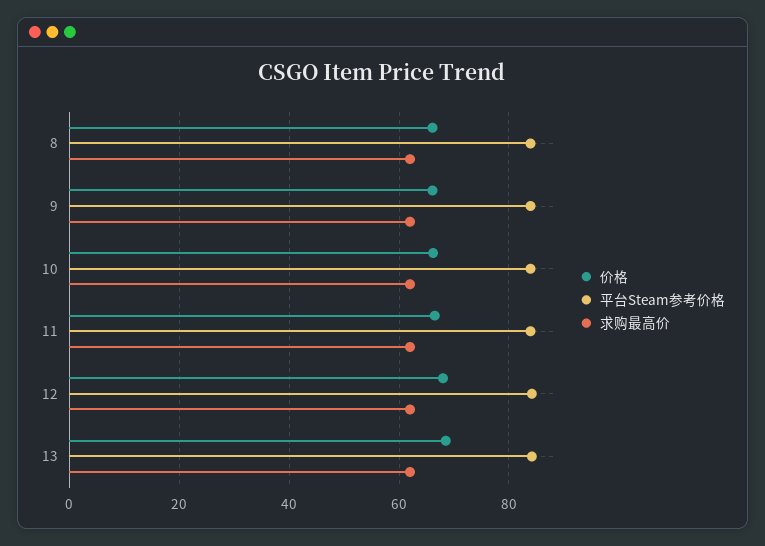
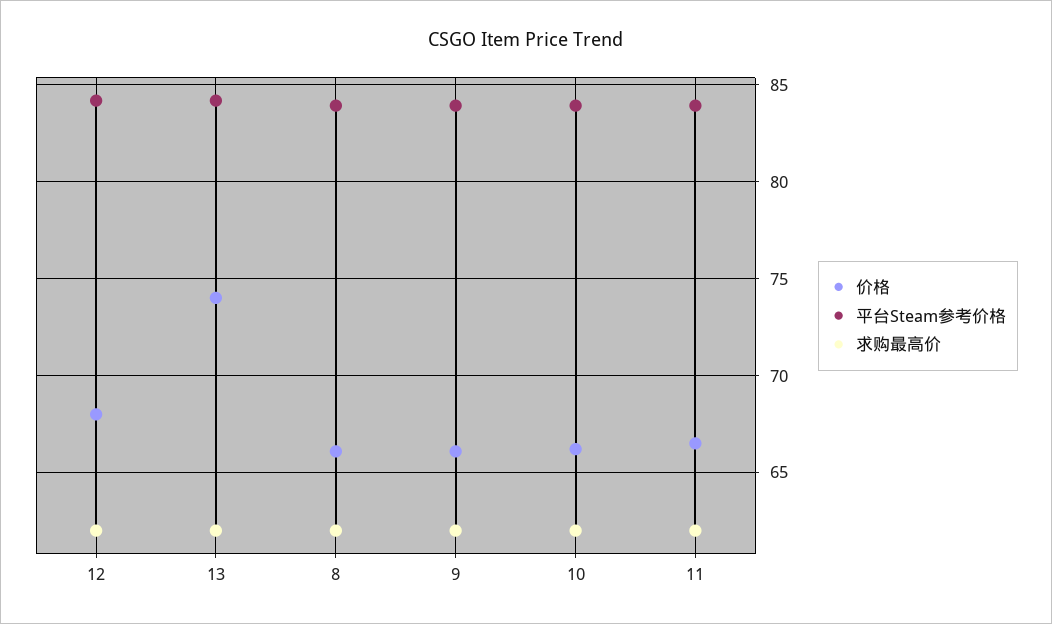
  {
    "价格": {
      "8": 66,
      "9": 66,
      "10": 66,
      "11": 66.5,
      "12": 68,
-     "13": 68
+     "13": 74
    },
    "平台Steam参考价格": {
      "8": 84,
      "9": 84,
      "10": 84,
      "11": 84,
      "12": 84,
      "13": 84
    },
    "求购最高价": {
      "8": 62,
      "9": 62,
      "10": 62,
      "11": 62,
      "12": 62,
      "13": 62
    }
  }

